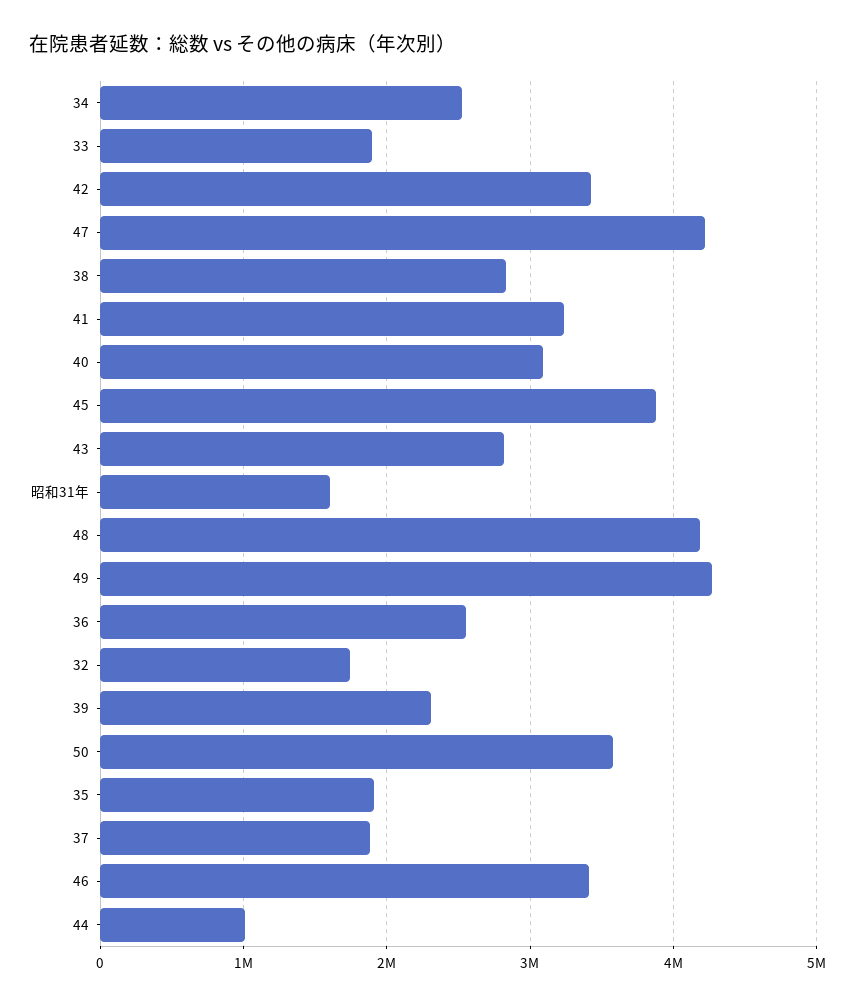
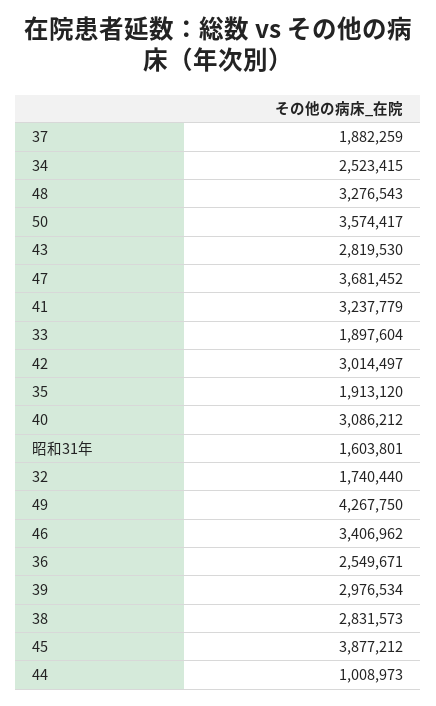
  {
    "34": 2523415,
    "33": 1897604,
-   "42": 3400000,
+   "42": 3014497,
-   "47": 4200000,
+   "47": 3681452,
    "38": 2831573,
    "41": 3237779,
    "40": 3086212,
    "45": 3877212,
    "43": 2819530,
    "昭和31年": 1603801,
-   "48": 4200000,
+   "48": 3276543,
    "49": 4267750,
    "36": 2549671,
    "32": 1740440,
-   "39": 2300000,
+   "39": 2976534,
    "50": 3574417,
    "35": 1913120,
    "37": 1882259,
    "46": 3406962,
    "44": 1008973
  }

